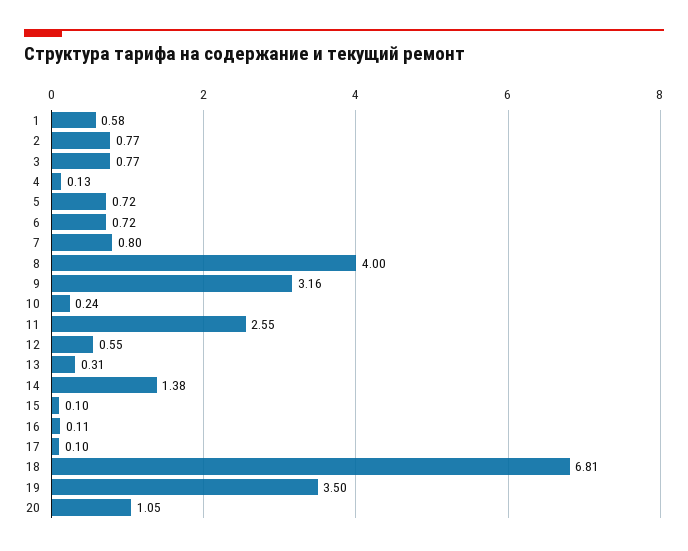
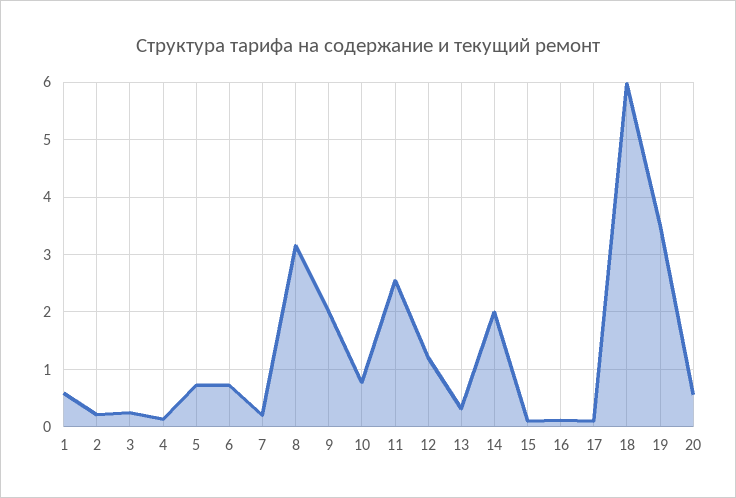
  {
    "1": 0.58,
-   "2": 0.77,
+   "2": 0.2,
-   "3": 0.77,
+   "3": 0.2,
    "4": 0.13,
    "5": 0.72,
    "6": 0.72,
-   "7": 0.8,
+   "7": 0.2,
-   "8": 4,
+   "8": 3.2,
-   "9": 3.16,
+   "9": 2,
-   "10": 0.24,
+   "10": 0.8,
    "11": 2.55,
-   "12": 0.55,
+   "12": 1.2,
    "13": 0.31,
-   "14": 1.38,
+   "14": 2,
    "15": 0.1,
    "16": 0.11,
    "17": 0.1,
-   "18": 6.81,
+   "18": 6,
    "19": 3.5,
-   "20": 1.05
+   "20": 0.6
  }

